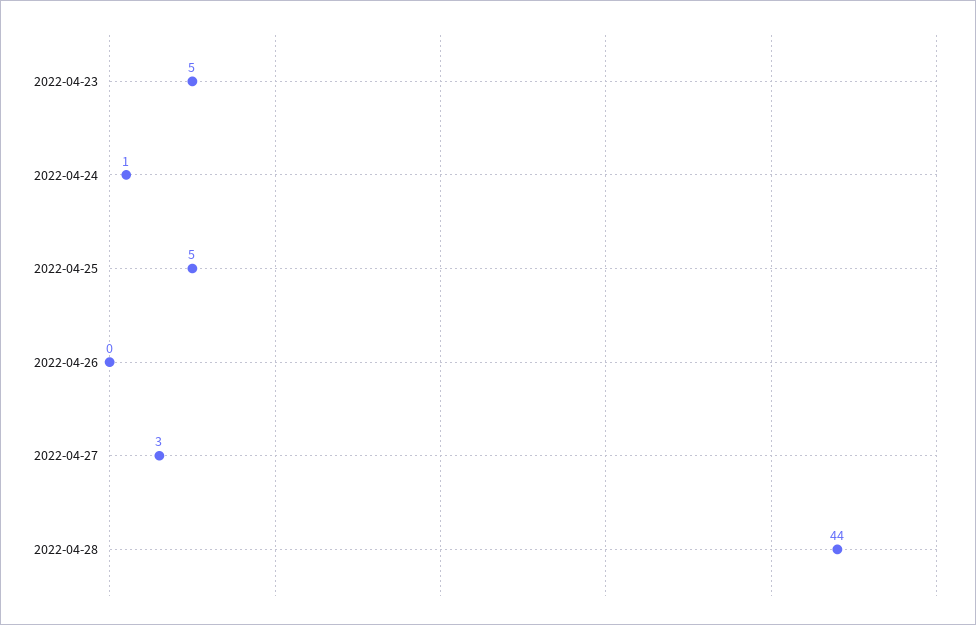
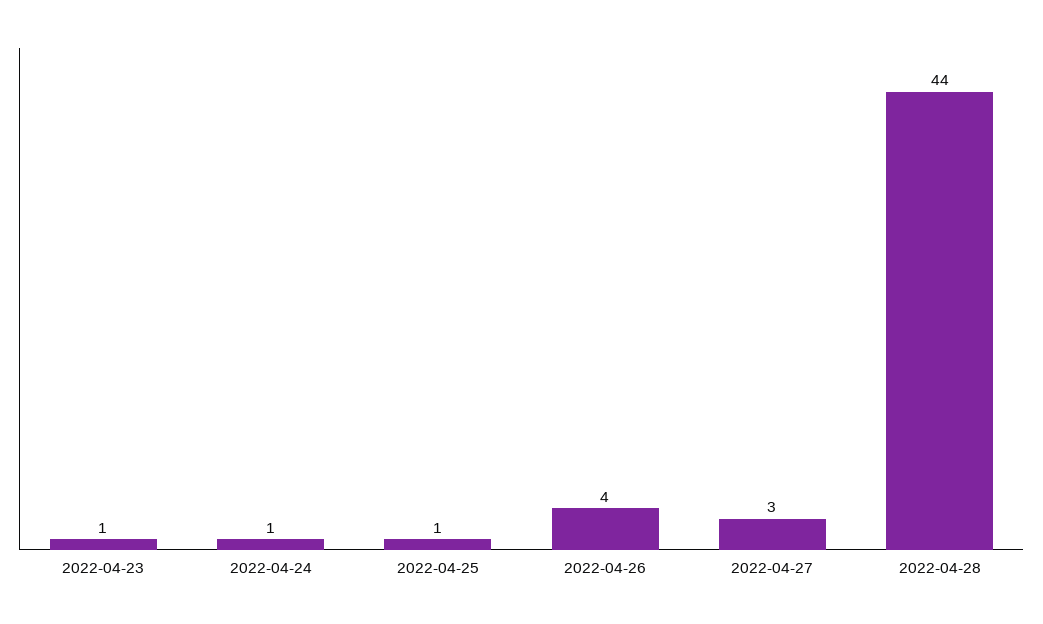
  {
-   "2022-04-23": 5,
+   "2022-04-23": 1,
    "2022-04-24": 1,
-   "2022-04-25": 5,
+   "2022-04-25": 1,
-   "2022-04-26": 0,
+   "2022-04-26": 4,
    "2022-04-27": 3,
    "2022-04-28": 44
  }

